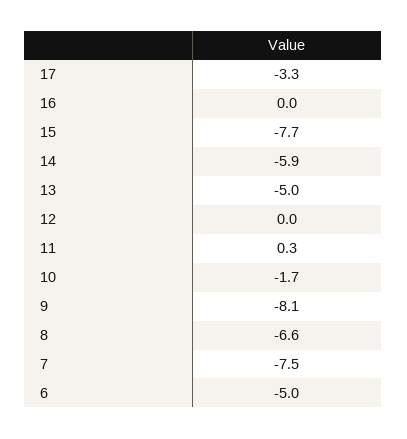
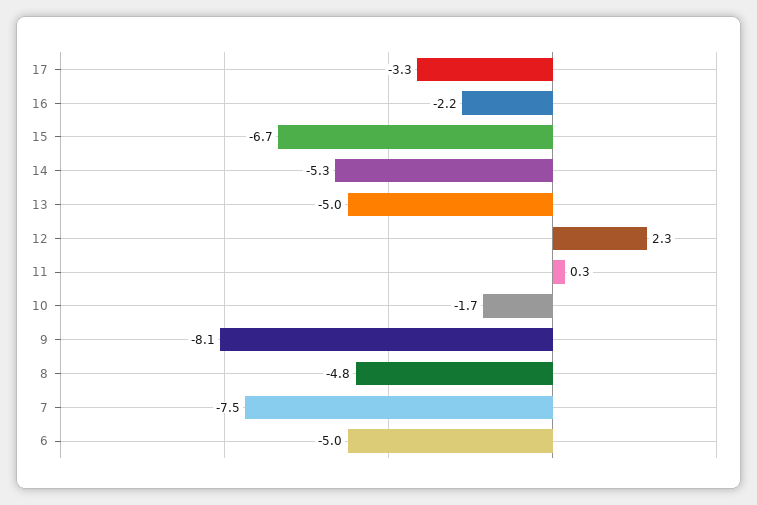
  {
    "17": -3.3,
-   "16": 0,
+   "16": -2.2,
-   "15": -7.7,
+   "15": -6.7,
-   "14": -5.9,
+   "14": -5.3,
    "13": -5,
-   "12": 0,
+   "12": 2.3,
    "11": 0.3,
    "10": -1.7,
    "9": -8.1,
-   "8": -6.6,
+   "8": -4.8,
    "7": -7.5,
    "6": -5
  }

